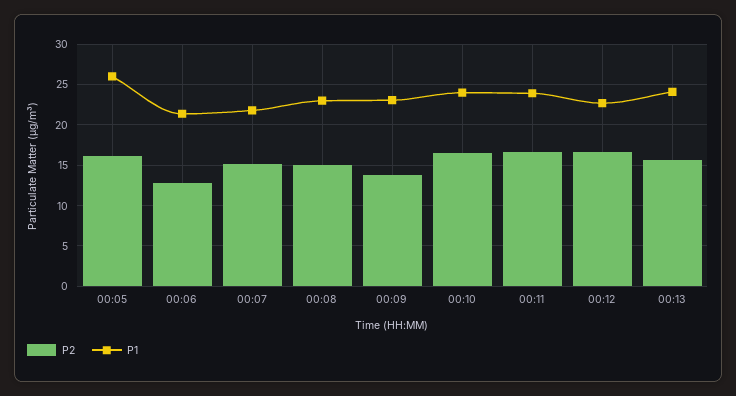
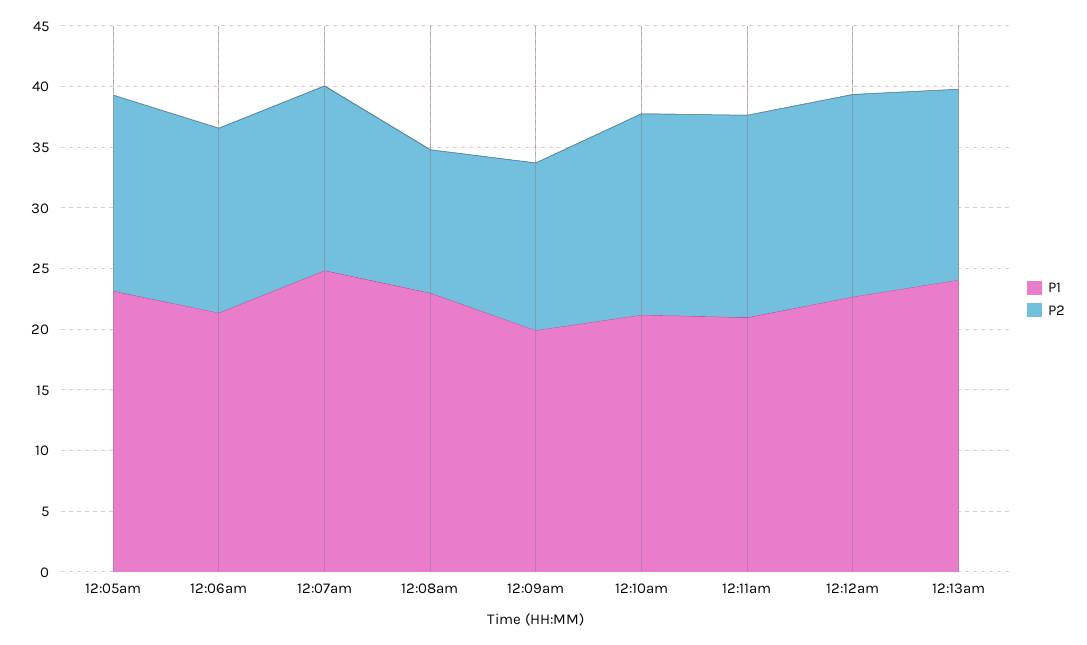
  {
    "P2": {
      "00:05": 16,
-     "00:06": 13,
+     "00:06": 15,
      "00:07": 15,
-     "00:08": 15,
+     "00:08": 12,
      "00:09": 14,
      "00:10": 17,
      "00:11": 17,
      "00:12": 17,
      "00:13": 16
    },
    "P1": {
-     "00:05": 26,
+     "00:05": 23,
      "00:06": 21,
-     "00:07": 22,
+     "00:07": 25,
      "00:08": 23,
-     "00:09": 23,
+     "00:09": 20,
-     "00:10": 24,
+     "00:10": 21,
-     "00:11": 24,
+     "00:11": 21,
      "00:12": 23,
      "00:13": 24
    }
  }

